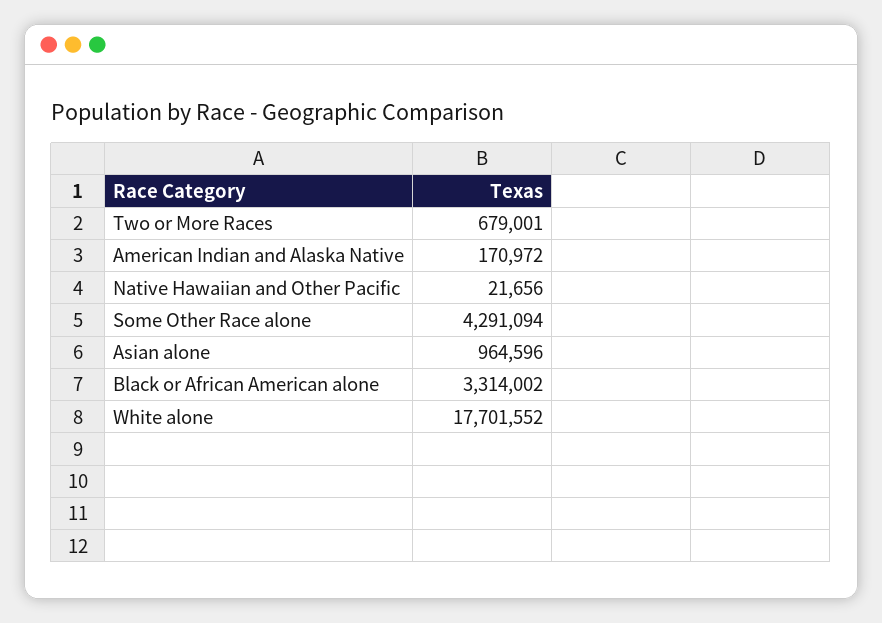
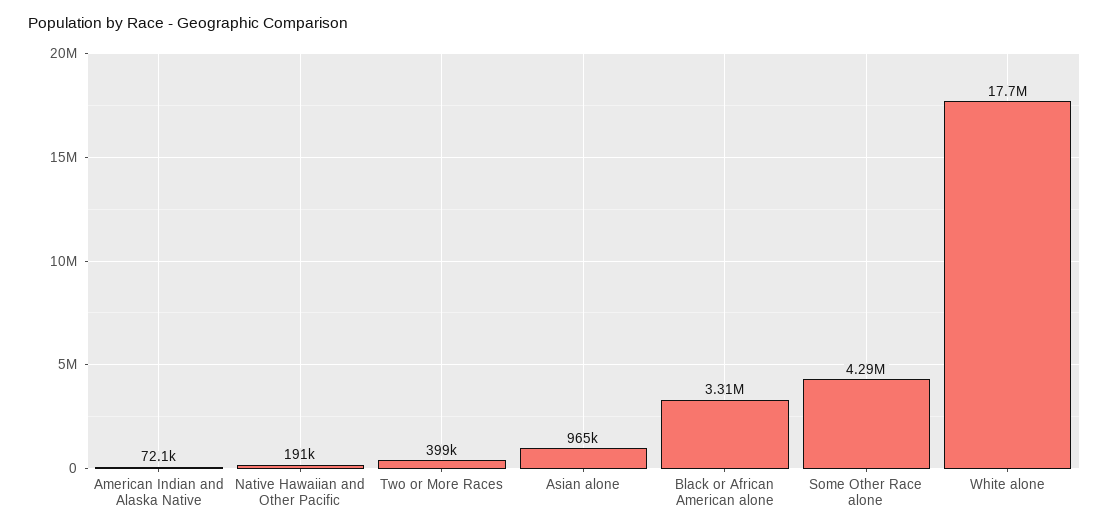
  {
-   "Two or More Races": 679001,
+   "Two or More Races": 399000,
-   "American Indian and Alaska Native": 170972,
+   "American Indian and Alaska Native": 72100,
-   "Native Hawaiian and Other Pacific": 21656,
+   "Native Hawaiian and Other Pacific": 191000,
    "Some Other Race alone": 4291094,
    "Asian alone": 964596,
    "Black or African American alone": 3314002,
    "White alone": 17701552
  }

